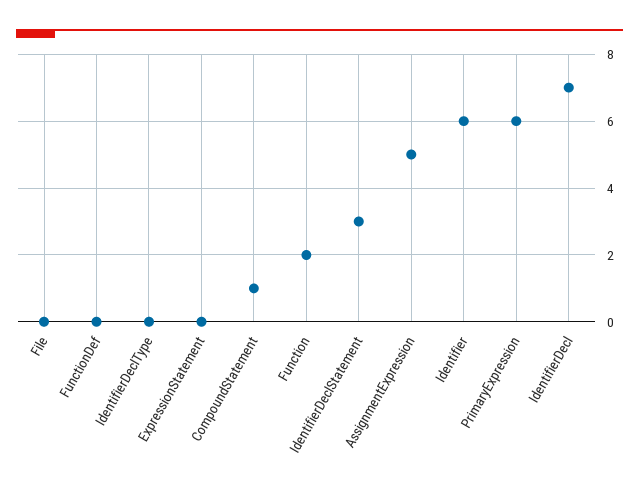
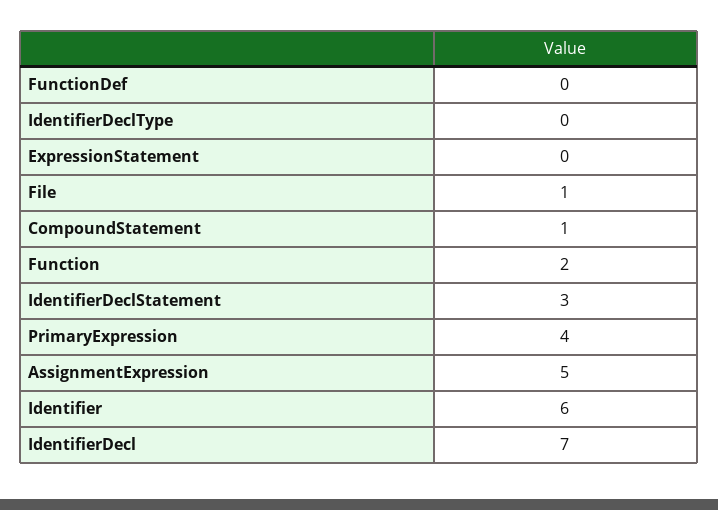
  {
-   "File": 0,
+   "File": 1,
    "FunctionDef": 0,
    "IdentifierDeclType": 0,
    "ExpressionStatement": 0,
    "CompoundStatement": 1,
    "Function": 2,
    "IdentifierDeclStatement": 3,
    "AssignmentExpression": 5,
    "Identifier": 6,
-   "PrimaryExpression": 6,
+   "PrimaryExpression": 4,
    "IdentifierDecl": 7
  }

